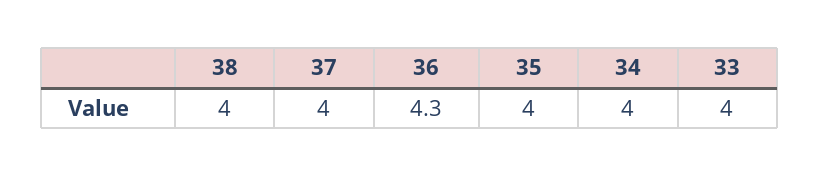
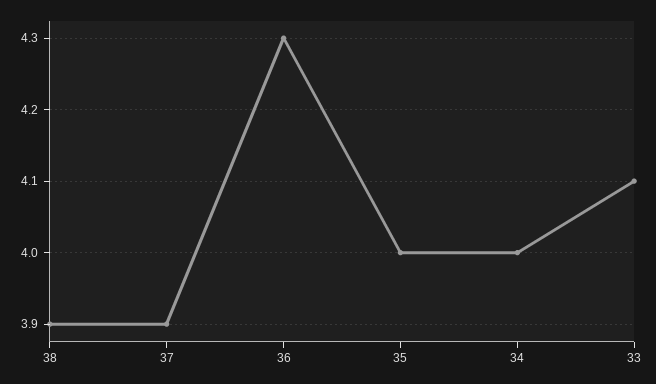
  {
-   "38": 4,
+   "38": 3.9,
-   "37": 4,
+   "37": 3.9,
    "36": 4.3,
    "35": 4,
    "34": 4,
-   "33": 4
+   "33": 4.1
  }

